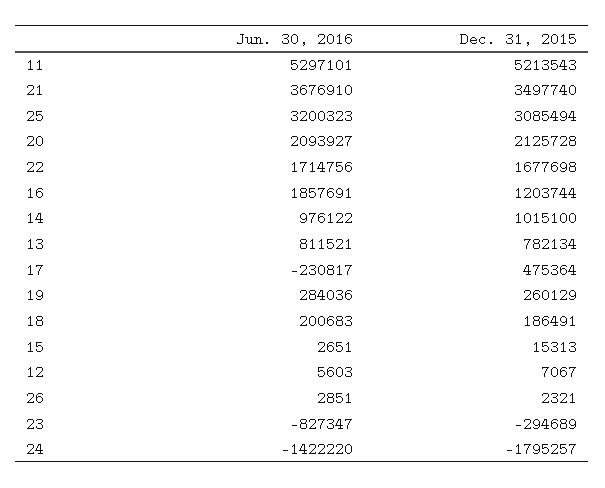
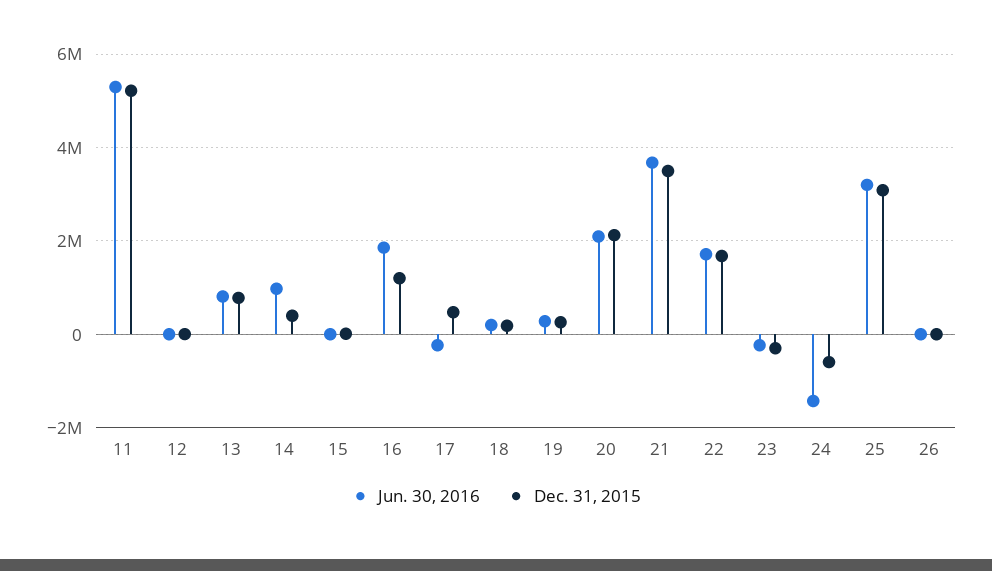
  {
    "Jun. 30, 2016": {
      "11": 5297101,
      "21": 3676910,
      "25": 3200323,
      "20": 2093927,
      "22": 1714756,
      "16": 1857691,
      "14": 976122,
      "13": 811521,
      "17": -230817,
      "19": 284036,
      "18": 200683,
      "15": 2651,
      "12": 5603,
      "26": 2851,
-     "23": -827347,
+     "23": -200000,
      "24": -1422220
    },
    "Dec. 31, 2015": {
      "11": 5213543,
      "21": 3497740,
      "25": 3085494,
      "20": 2125728,
      "22": 1677698,
      "16": 1203744,
-     "14": 1015100,
+     "14": 400000,
      "13": 782134,
      "17": 475364,
      "19": 260129,
      "18": 186491,
      "15": 15313,
      "12": 7067,
      "26": 2321,
      "23": -294689,
-     "24": -1795257
+     "24": -600000
    }
  }

